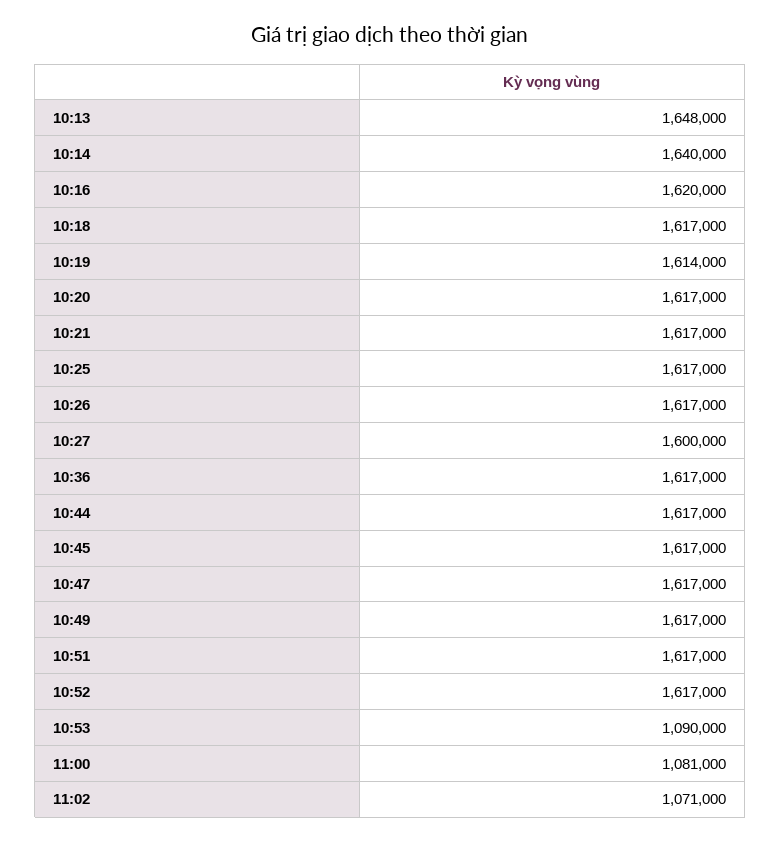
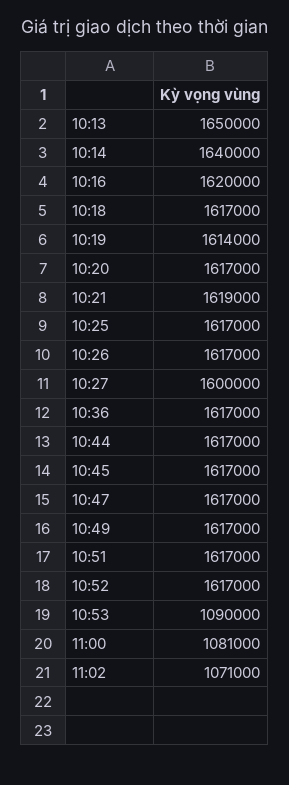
  {
-   "10:13": 1648000,
+   "10:13": 1650000,
    "10:14": 1640000,
    "10:16": 1620000,
    "10:18": 1617000,
    "10:19": 1614000,
    "10:20": 1617000,
-   "10:21": 1617000,
+   "10:21": 1619000,
    "10:25": 1617000,
    "10:26": 1617000,
    "10:27": 1600000,
    "10:36": 1617000,
    "10:44": 1617000,
    "10:45": 1617000,
    "10:47": 1617000,
    "10:49": 1617000,
    "10:51": 1617000,
    "10:52": 1617000,
    "10:53": 1090000,
    "11:00": 1081000,
    "11:02": 1071000
  }

